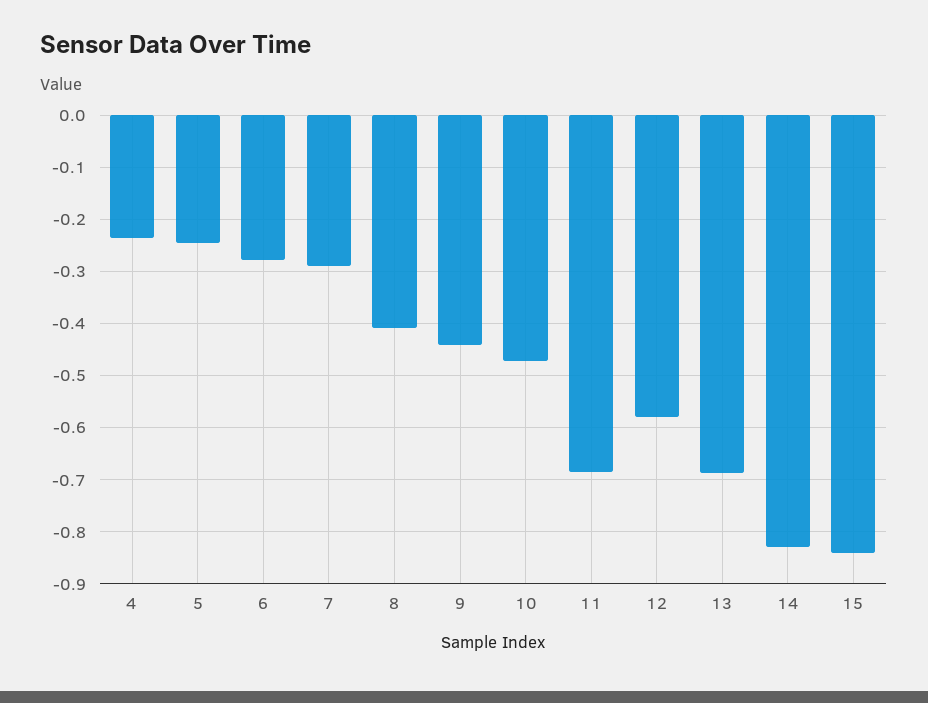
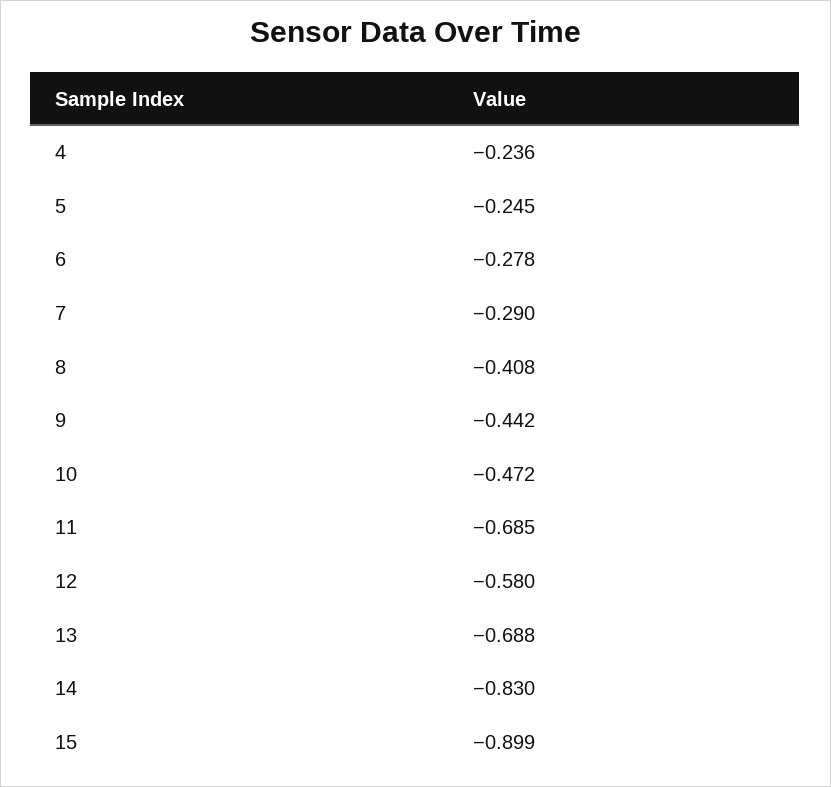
  {
    "4": -0.236,
    "5": -0.245,
    "6": -0.278,
    "7": -0.29,
    "8": -0.408,
    "9": -0.442,
    "10": -0.472,
    "11": -0.685,
    "12": -0.58,
    "13": -0.688,
    "14": -0.83,
-   "15": -0.84
+   "15": -0.899
  }

